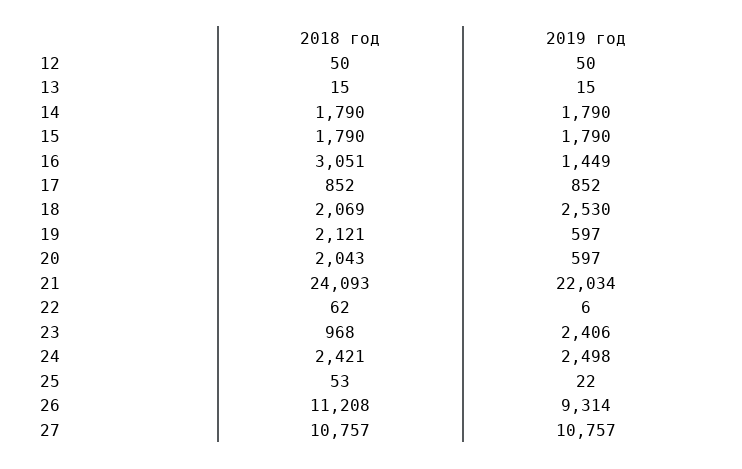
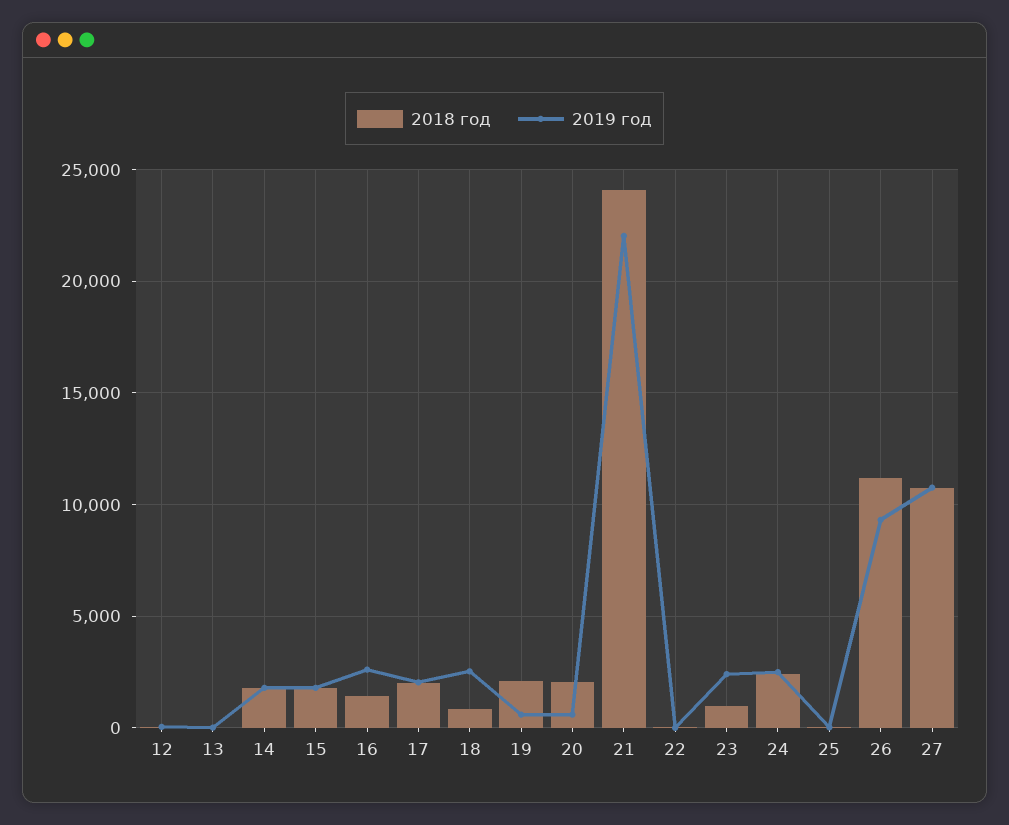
  {
    "2018 год": {
      "12": 50,
      "13": 15,
      "14": 1790,
      "15": 1790,
-     "16": 3051,
+     "16": 1500,
-     "17": 852,
+     "17": 2000,
-     "18": 2069,
+     "18": 1000,
      "19": 2121,
      "20": 2043,
      "21": 24093,
      "22": 62,
      "23": 968,
      "24": 2421,
      "25": 53,
      "26": 11208,
      "27": 10757
    },
    "2019 год": {
      "12": 50,
      "13": 15,
      "14": 1790,
      "15": 1790,
-     "16": 1449,
+     "16": 2500,
-     "17": 852,
+     "17": 2000,
      "18": 2530,
      "19": 597,
      "20": 597,
      "21": 22034,
      "22": 6,
      "23": 2406,
      "24": 2498,
      "25": 22,
      "26": 9314,
      "27": 10757
    }
  }

